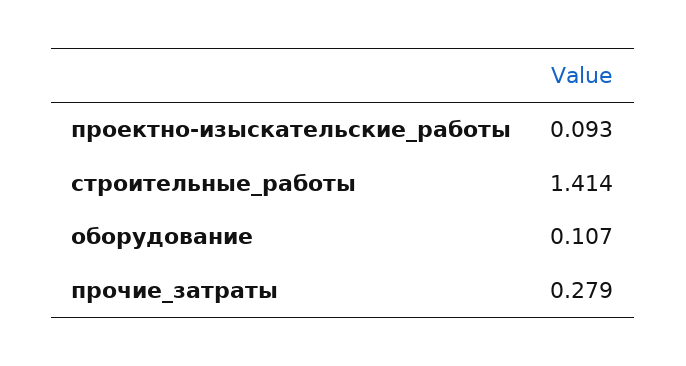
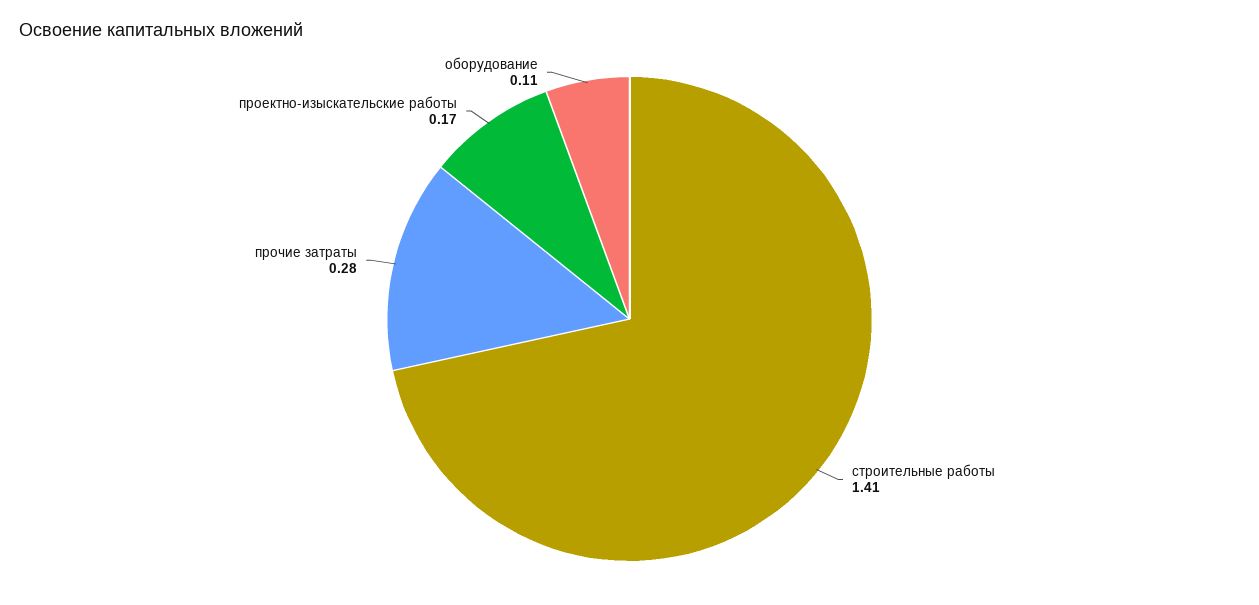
  {
-   "проектно-изыскательские_работы": 0.093,
+   "проектно-изыскательские_работы": 0.17,
    "строительные_работы": 1.414,
    "оборудование": 0.107,
    "прочие_затраты": 0.279
  }

